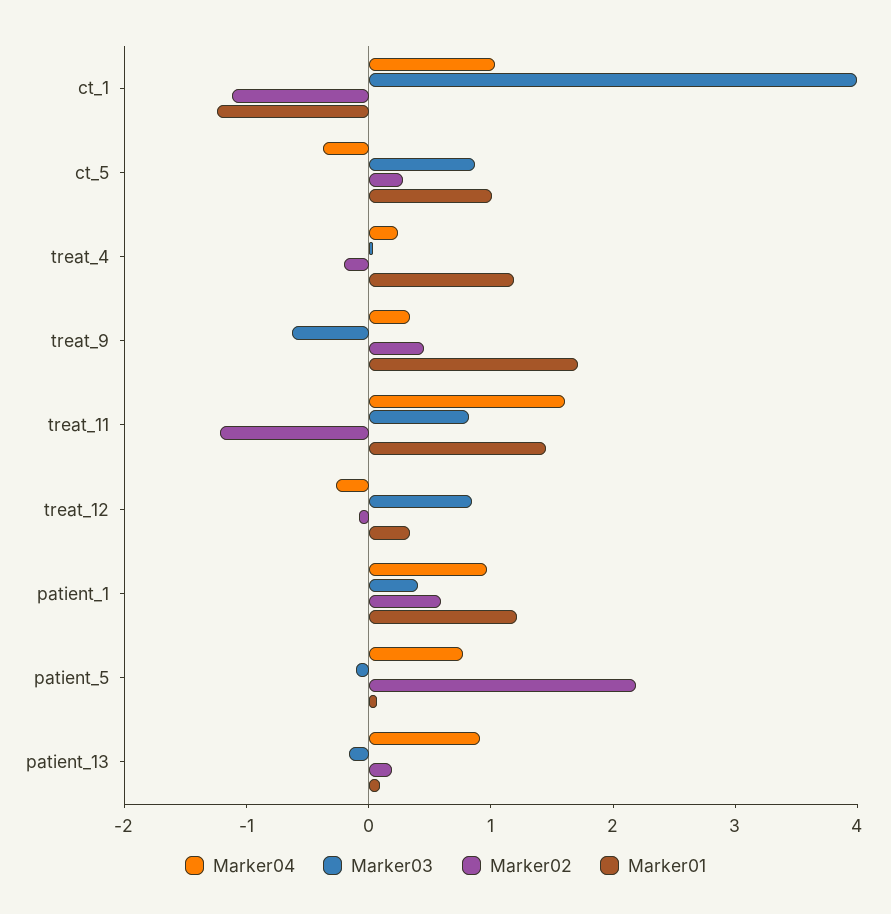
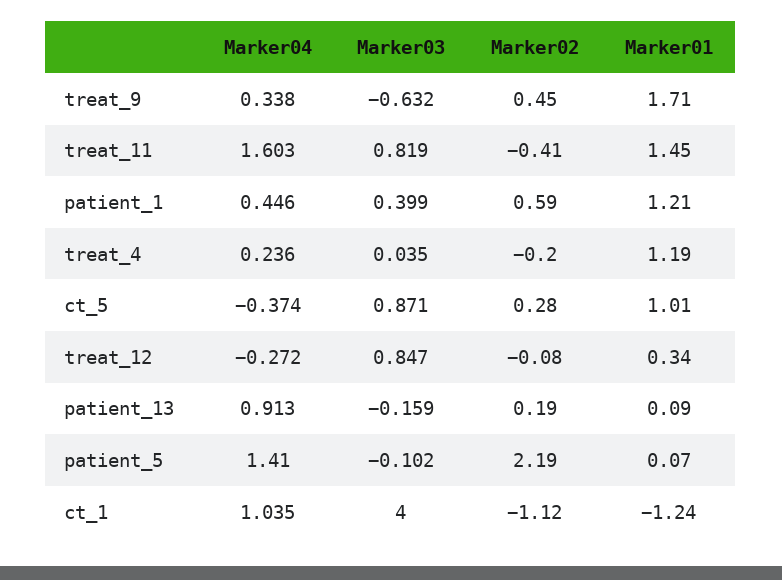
  {
    "Marker04": {
      "ct_1": 1.035,
      "ct_5": -0.374,
      "treat_4": 0.236,
      "treat_9": 0.338,
      "treat_11": 1.603,
      "treat_12": -0.272,
-     "patient_1": 1,
+     "patient_1": 0.446,
-     "patient_5": 0.8,
+     "patient_5": 1.41,
      "patient_13": 0.913
    },
    "Marker03": {
      "ct_1": 4,
      "ct_5": 0.871,
      "treat_4": 0.035,
      "treat_9": -0.632,
      "treat_11": 0.819,
      "treat_12": 0.847,
      "patient_1": 0.399,
      "patient_5": -0.102,
      "patient_13": -0.159
    },
    "Marker02": {
      "ct_1": -1.12,
      "ct_5": 0.28,
      "treat_4": -0.2,
      "treat_9": 0.45,
-     "treat_11": -1.2,
+     "treat_11": -0.41,
      "treat_12": -0.08,
      "patient_1": 0.59,
      "patient_5": 2.19,
      "patient_13": 0.19
    },
    "Marker01": {
      "ct_1": -1.24,
      "ct_5": 1.01,
      "treat_4": 1.19,
      "treat_9": 1.71,
      "treat_11": 1.45,
      "treat_12": 0.34,
      "patient_1": 1.21,
      "patient_5": 0.07,
      "patient_13": 0.09
    }
  }

